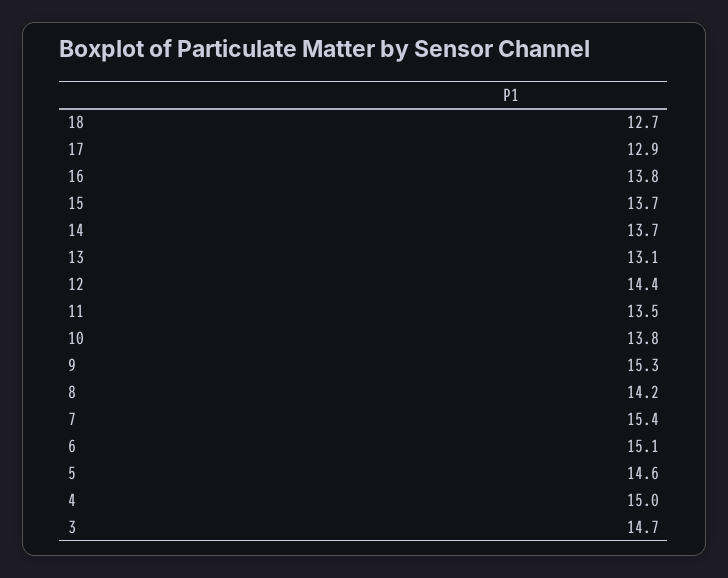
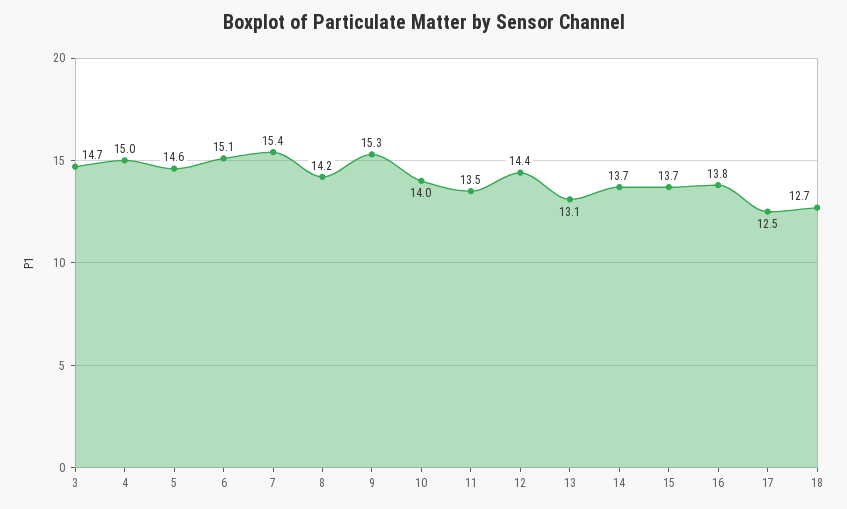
  {
    "18": 12.7,
-   "17": 12.9,
+   "17": 12.5,
    "16": 13.8,
    "15": 13.7,
    "14": 13.7,
    "13": 13.1,
    "12": 14.4,
    "11": 13.5,
-   "10": 13.8,
+   "10": 14,
    "9": 15.3,
    "8": 14.2,
    "7": 15.4,
    "6": 15.1,
    "5": 14.6,
    "4": 15,
    "3": 14.7
  }

